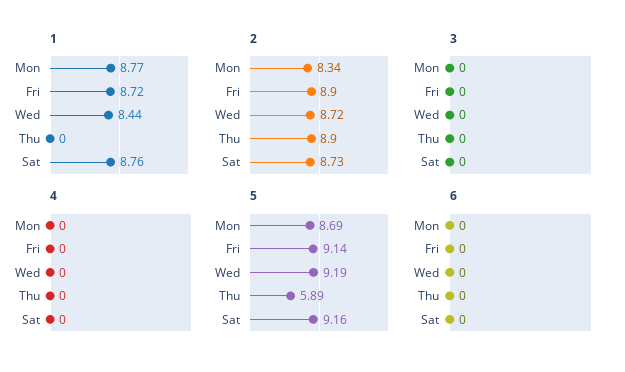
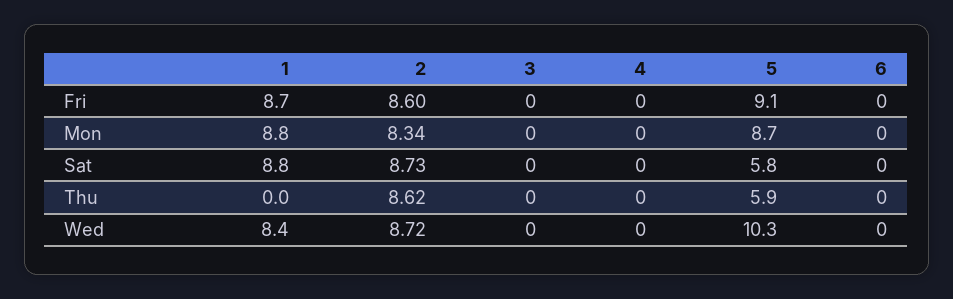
  {
    "1": {
      "Mon": 8.77,
      "Fri": 8.72,
      "Wed": 8.44,
      "Thu": 0,
      "Sat": 8.76
    },
    "2": {
      "Mon": 8.34,
-     "Fri": 8.9,
+     "Fri": 8.6,
      "Wed": 8.72,
-     "Thu": 8.9,
+     "Thu": 8.62,
      "Sat": 8.73
    },
    "3": {
      "Mon": 0,
      "Fri": 0,
      "Wed": 0,
      "Thu": 0,
      "Sat": 0
    },
    "4": {
      "Mon": 0,
      "Fri": 0,
      "Wed": 0,
      "Thu": 0,
      "Sat": 0
    },
    "5": {
      "Mon": 8.69,
      "Fri": 9.14,
-     "Wed": 9.19,
+     "Wed": 10.3,
      "Thu": 5.89,
-     "Sat": 9.16
+     "Sat": 5.8
    },
    "6": {
      "Mon": 0,
      "Fri": 0,
      "Wed": 0,
      "Thu": 0,
      "Sat": 0
    }
  }

